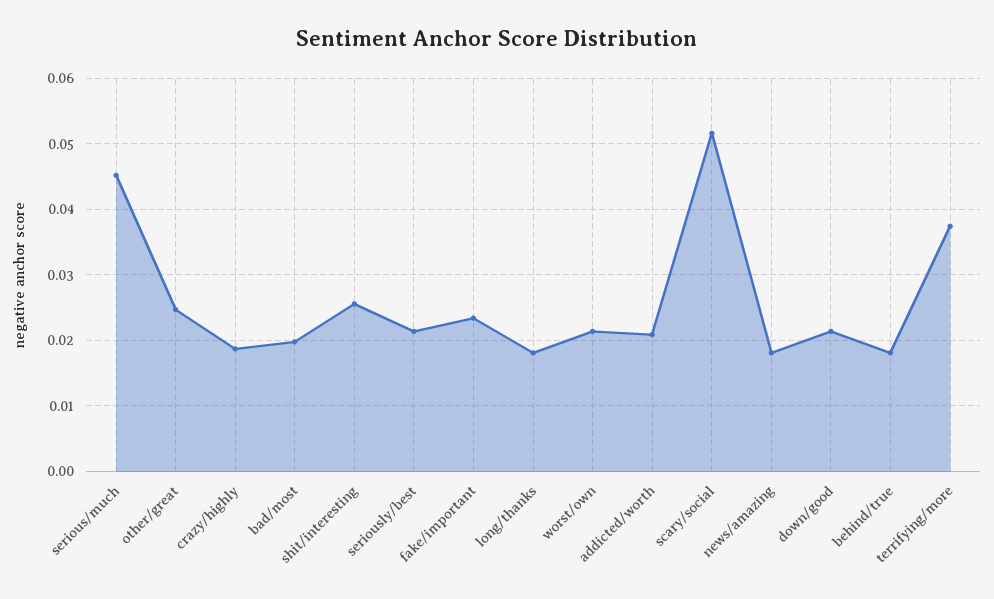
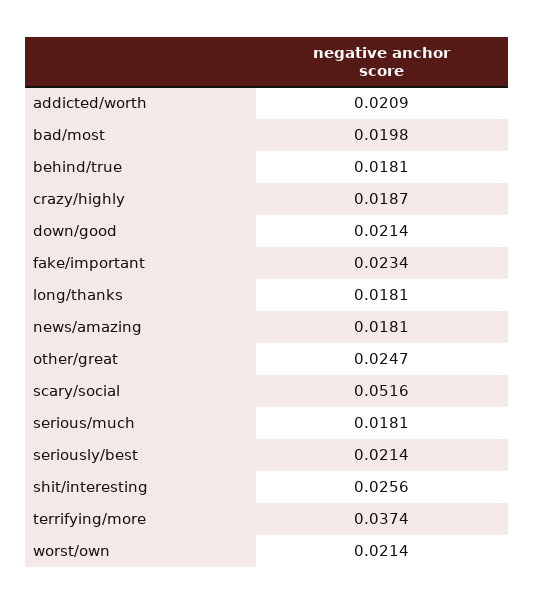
  {
-   "serious/much": 0.045,
+   "serious/much": 0.0181,
    "other/great": 0.0247,
    "crazy/highly": 0.0187,
    "bad/most": 0.0198,
    "shit/interesting": 0.0256,
    "seriously/best": 0.0214,
    "fake/important": 0.0234,
    "long/thanks": 0.0181,
    "worst/own": 0.0214,
    "addicted/worth": 0.0209,
    "scary/social": 0.0516,
    "news/amazing": 0.0181,
    "down/good": 0.0214,
    "behind/true": 0.0181,
    "terrifying/more": 0.0374
  }

